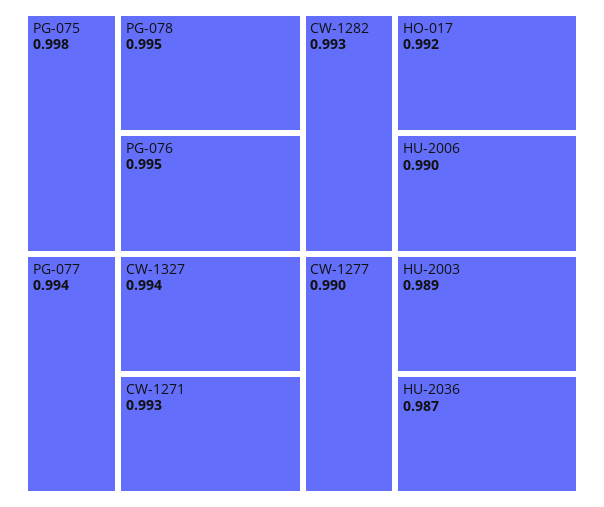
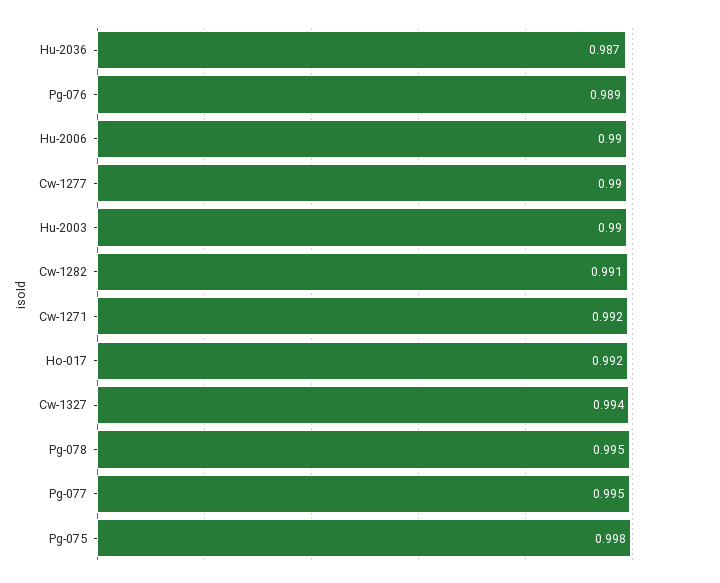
  {
    "PG-075": 0.998,
    "PG-078": 0.995,
-   "PG-076": 0.995,
+   "PG-076": 0.989,
-   "PG-077": 0.994,
+   "PG-077": 0.995,
    "CW-1327": 0.994,
-   "CW-1271": 0.993,
+   "CW-1271": 0.992,
-   "CW-1282": 0.993,
+   "CW-1282": 0.991,
    "HO-017": 0.992,
    "HU-2006": 0.99,
    "CW-1277": 0.99,
-   "HU-2003": 0.989,
+   "HU-2003": 0.99,
    "HU-2036": 0.987
  }

